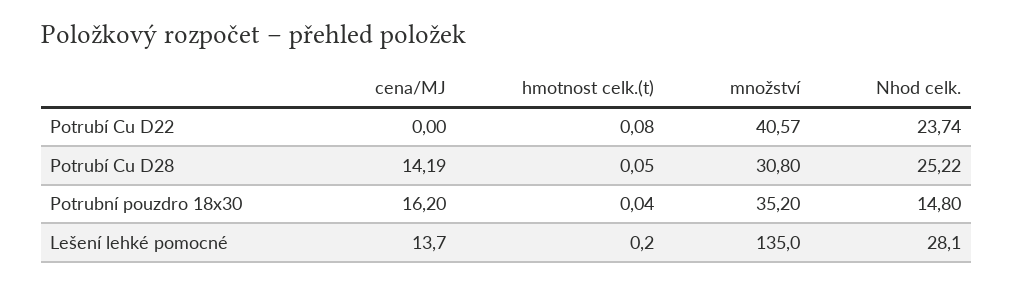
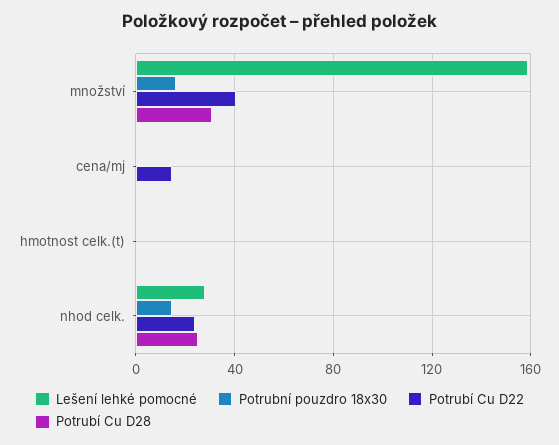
  {
    "Potrubí Cu D22": {
-     "cena/MJ": 0,
+     "cena/MJ": 15,
      "hmotnost celk.(t)": 0.08,
      "množství": 40.57,
      "Nhod celk.": 23.74
    },
    "Potrubí Cu D28": {
-     "cena/MJ": 14.19,
+     "cena/MJ": 0,
      "hmotnost celk.(t)": 0.05,
      "množství": 30.8,
      "Nhod celk.": 25.22
    },
    "Potrubní pouzdro 18x30": {
-     "cena/MJ": 16.2,
+     "cena/MJ": 0,
      "hmotnost celk.(t)": 0.04,
-     "množství": 35.2,
+     "množství": 15,
      "Nhod celk.": 14.8
    },
    "Lešení lehké pomocné": {
-     "cena/MJ": 13.7,
+     "cena/MJ": 0,
      "hmotnost celk.(t)": 0.2,
-     "množství": 135,
+     "množství": 160,
      "Nhod celk.": 28.1
    }
  }

